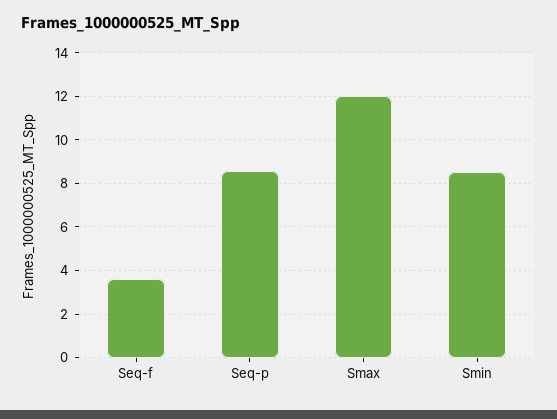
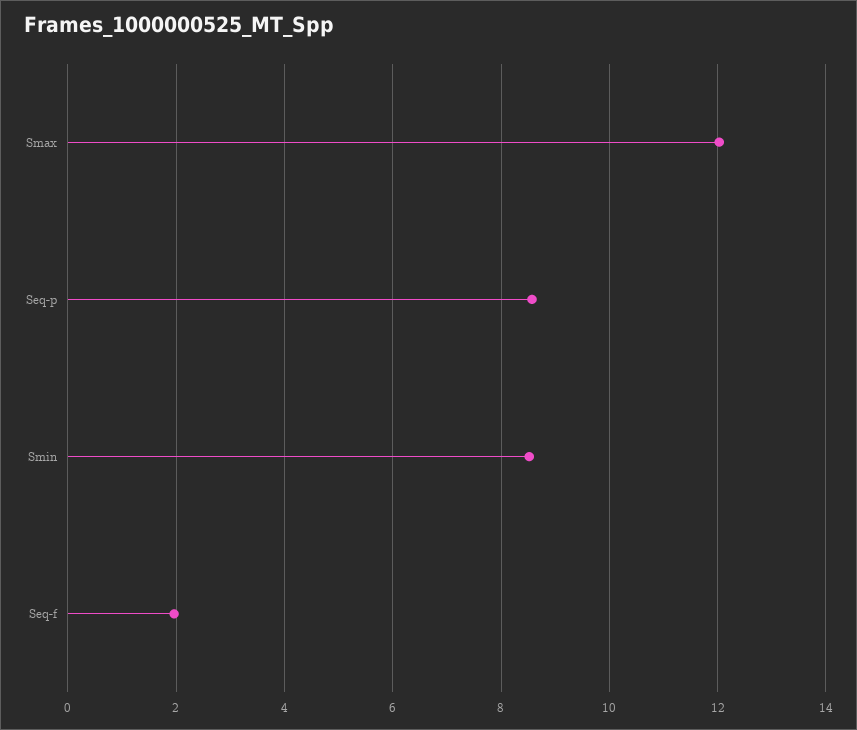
  {
-   "Seq-f": 3.5,
+   "Seq-f": 2,
    "Seq-p": 8.6,
    "Smax": 12,
    "Smin": 8.6
  }

